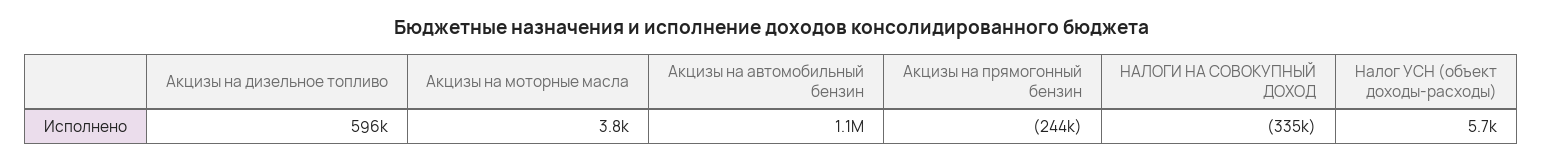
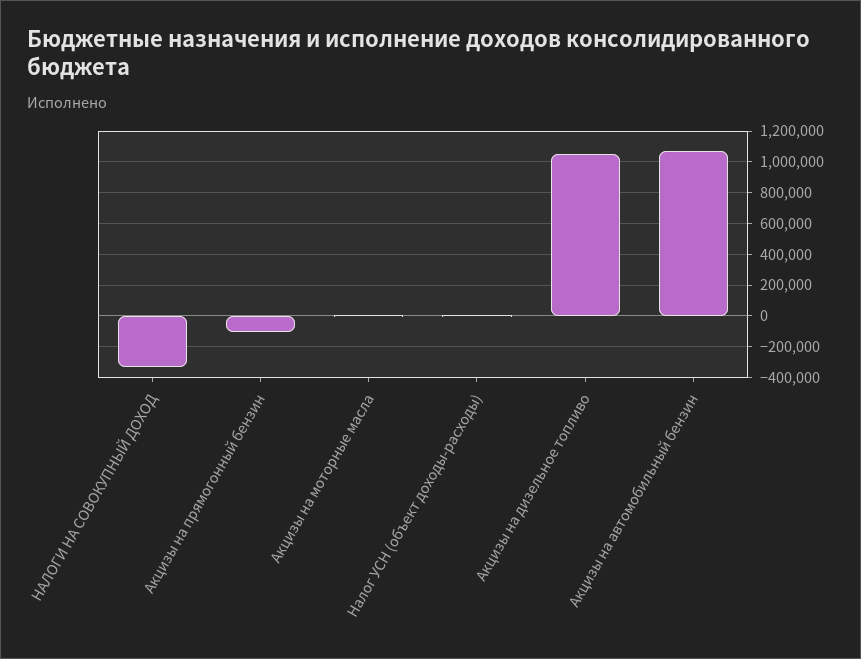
  {
-   "Акцизы на дизельное топливо": 596000,
+   "Акцизы на дизельное топливо": 1050000,
    "Акцизы на моторные масла": 3800,
    "Акцизы на автомобильный бензин": 1100000,
-   "Акцизы на прямогонный бензин": -244000,
+   "Акцизы на прямогонный бензин": -100000,
    "НАЛОГИ НА СОВОКУПНЫЙ ДОХОД": -335000,
    "Налог УСН (объект доходы-расходы)": 5700
  }

